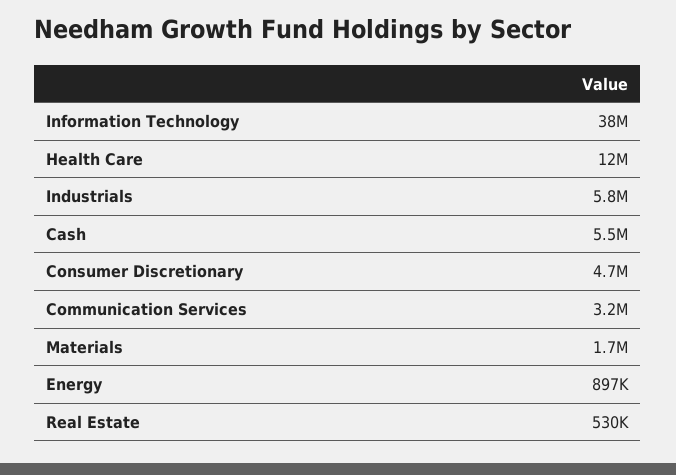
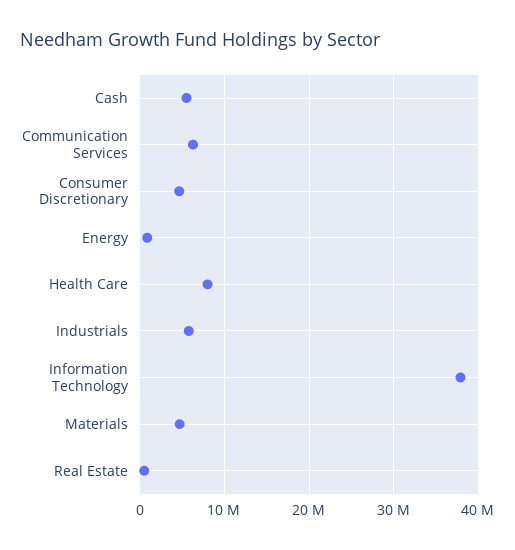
  {
    "Information Technology": 38000000,
-   "Health Care": 12000000,
+   "Health Care": 8000000,
    "Industrials": 5800000,
    "Cash": 5500000,
    "Consumer Discretionary": 4700000,
-   "Communication Services": 3200000,
+   "Communication Services": 6000000,
-   "Materials": 1700000,
+   "Materials": 5000000,
    "Energy": 897000,
    "Real Estate": 530000
  }

